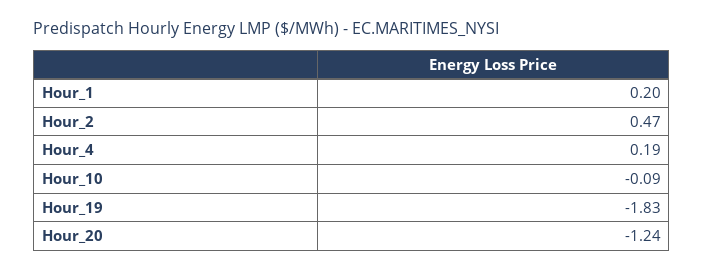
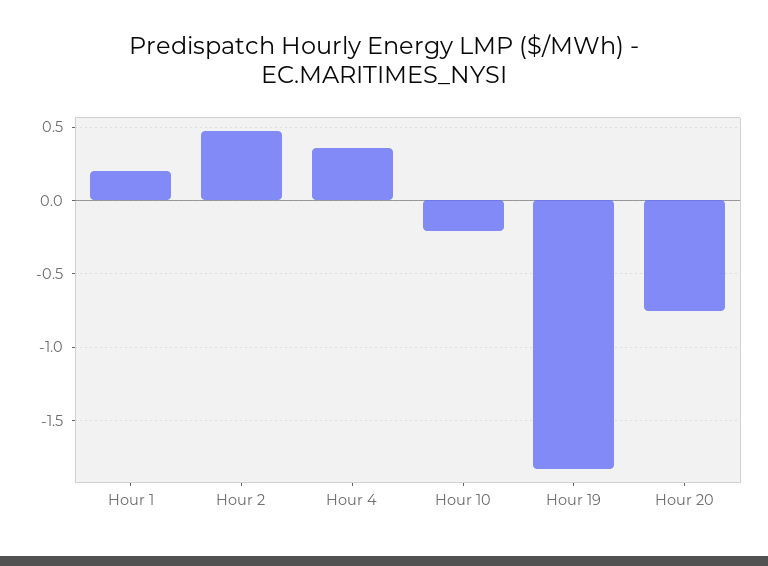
  {
    "Hour_1": 0.2,
    "Hour_2": 0.47,
-   "Hour_4": 0.19,
+   "Hour_4": 0.35,
-   "Hour_10": -0.09,
+   "Hour_10": -0.2,
    "Hour_19": -1.83,
-   "Hour_20": -1.24
+   "Hour_20": -0.75
  }

